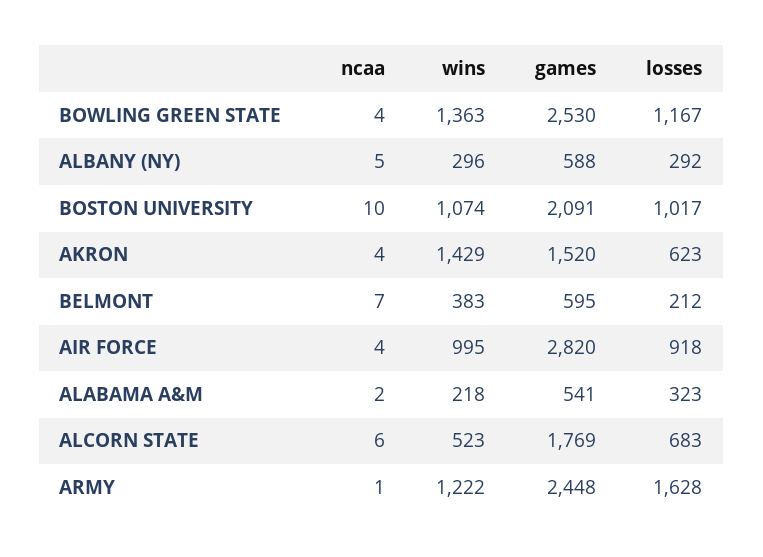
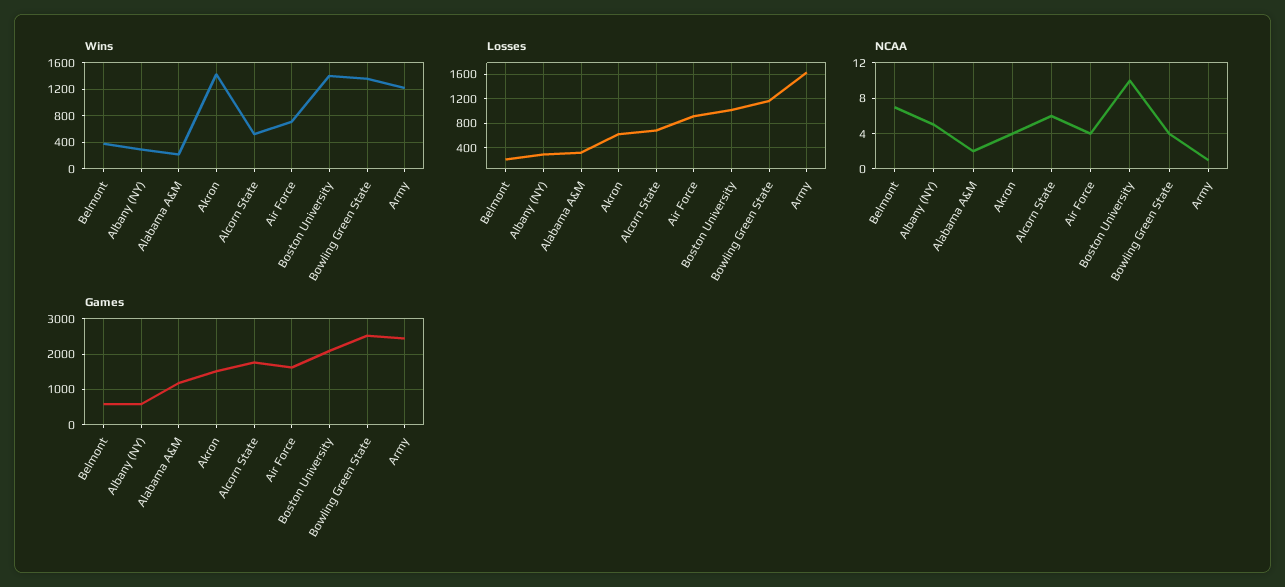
  {
    "ncaa": {
      "BOWLING GREEN STATE": 4,
      "ALBANY (NY)": 5,
      "BOSTON UNIVERSITY": 10,
      "AKRON": 4,
      "BELMONT": 7,
      "AIR FORCE": 4,
      "ALABAMA A&M": 2,
      "ALCORN STATE": 6,
      "ARMY": 1
    },
    "wins": {
      "BOWLING GREEN STATE": 1363,
      "ALBANY (NY)": 296,
-     "BOSTON UNIVERSITY": 1074,
+     "BOSTON UNIVERSITY": 1400,
      "AKRON": 1429,
      "BELMONT": 383,
-     "AIR FORCE": 995,
+     "AIR FORCE": 700,
      "ALABAMA A&M": 218,
      "ALCORN STATE": 523,
      "ARMY": 1222
    },
    "games": {
      "BOWLING GREEN STATE": 2530,
      "ALBANY (NY)": 588,
      "BOSTON UNIVERSITY": 2091,
      "AKRON": 1520,
      "BELMONT": 595,
-     "AIR FORCE": 2820,
+     "AIR FORCE": 1600,
-     "ALABAMA A&M": 541,
+     "ALABAMA A&M": 1200,
      "ALCORN STATE": 1769,
      "ARMY": 2448
    },
    "losses": {
      "BOWLING GREEN STATE": 1167,
      "ALBANY (NY)": 292,
      "BOSTON UNIVERSITY": 1017,
      "AKRON": 623,
      "BELMONT": 212,
      "AIR FORCE": 918,
      "ALABAMA A&M": 323,
      "ALCORN STATE": 683,
      "ARMY": 1628
    }
  }

